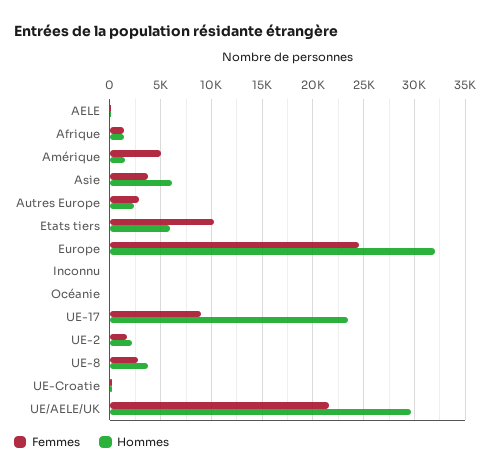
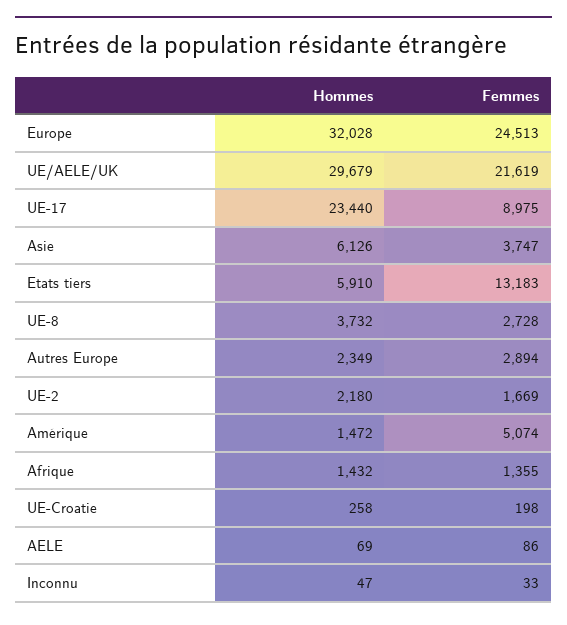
  {
    "Femmes": {
      "AELE": 86,
      "Afrique": 1355,
      "Amérique": 5074,
      "Asie": 3747,
      "Autres Europe": 2894,
-     "Etats tiers": 10000,
+     "Etats tiers": 13183,
      "Europe": 24513,
      "Inconnu": 33,
-     "Océanie": 0,
      "UE-17": 8975,
      "UE-2": 1669,
      "UE-8": 2728,
      "UE-Croatie": 198,
      "UE/AELE/UK": 21619
    },
    "Hommes": {
      "AELE": 69,
      "Afrique": 1432,
      "Amérique": 1472,
      "Asie": 6126,
      "Autres Europe": 2349,
      "Etats tiers": 5910,
      "Europe": 32028,
      "Inconnu": 47,
-     "Océanie": 0,
      "UE-17": 23440,
      "UE-2": 2180,
      "UE-8": 3732,
      "UE-Croatie": 258,
      "UE/AELE/UK": 29679
    }
  }

